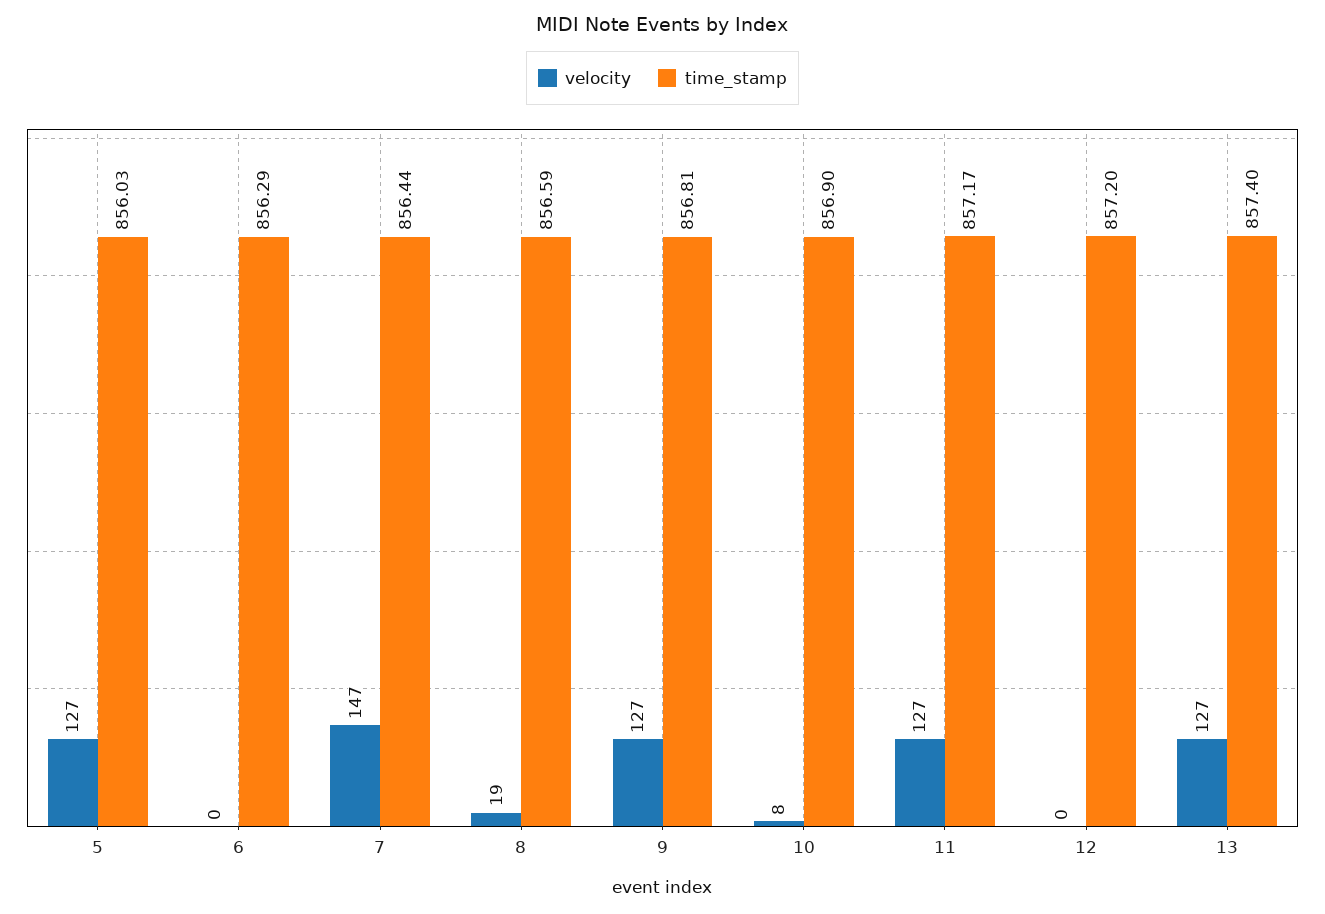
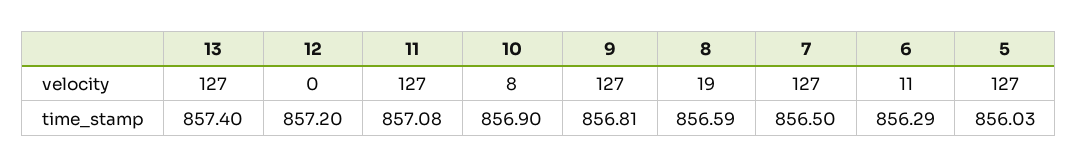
  {
    "velocity": {
      "5": 127,
-     "6": 0,
+     "6": 11,
-     "7": 147,
+     "7": 127,
      "8": 19,
      "9": 127,
      "10": 8,
      "11": 127,
      "12": 0,
      "13": 127
    },
    "time_stamp": {
      "5": 856.03,
      "6": 856.29,
-     "7": 856.44,
+     "7": 856.5,
      "8": 856.59,
      "9": 856.81,
      "10": 856.9,
-     "11": 857.17,
+     "11": 857.08,
      "12": 857.2,
      "13": 857.4
    }
  }

